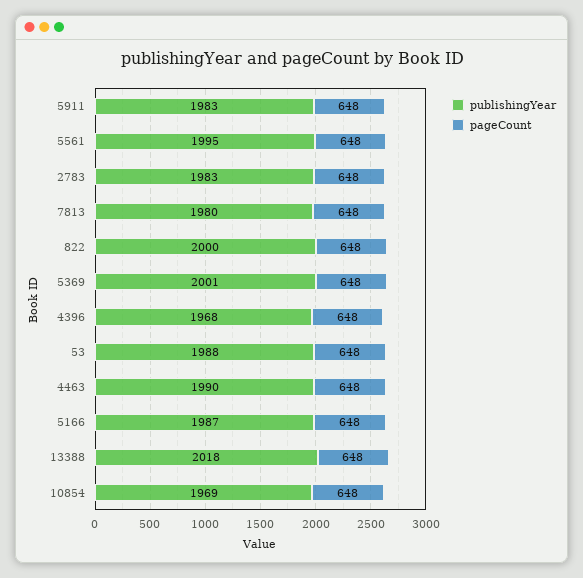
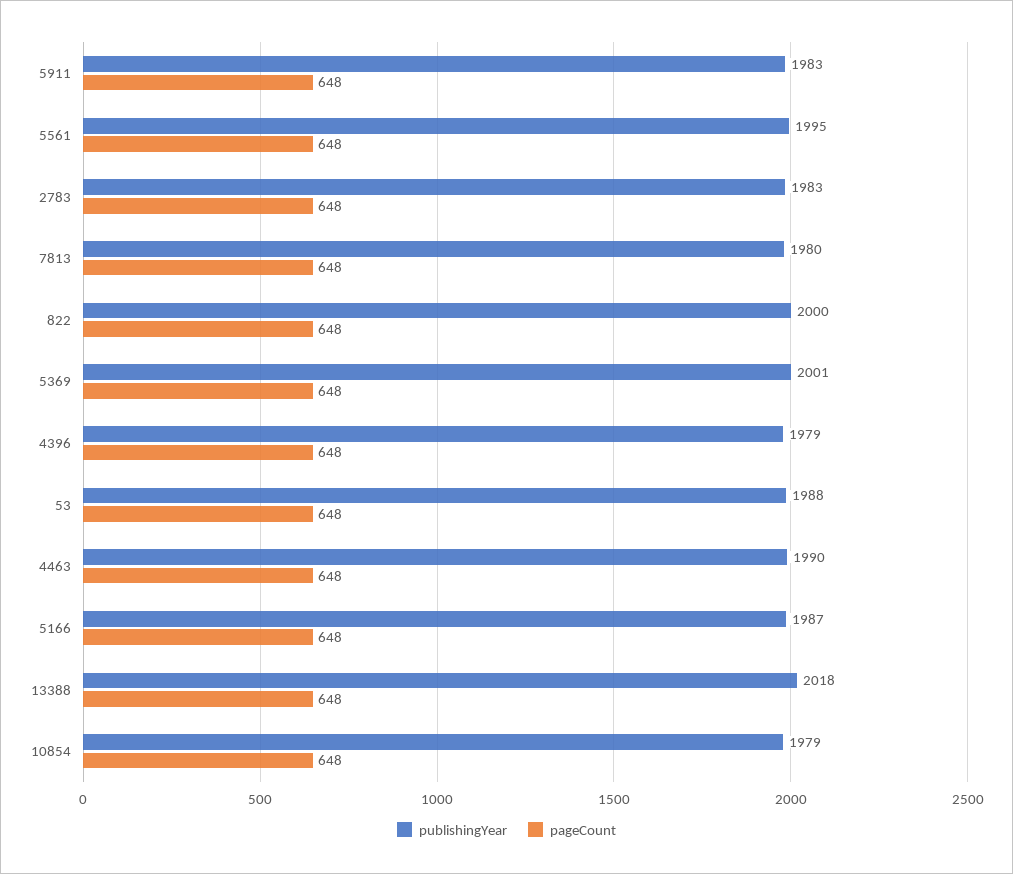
  {
    "publishingYear": {
      "5911": 1983,
      "5561": 1995,
      "2783": 1983,
      "7813": 1980,
      "822": 2000,
      "5369": 2001,
-     "4396": 1968,
+     "4396": 1979,
      "53": 1988,
      "4463": 1990,
      "5166": 1987,
      "13388": 2018,
-     "10854": 1969
+     "10854": 1979
    },
    "pageCount": {
      "5911": 648,
      "5561": 648,
      "2783": 648,
      "7813": 648,
      "822": 648,
      "5369": 648,
      "4396": 648,
      "53": 648,
      "4463": 648,
      "5166": 648,
      "13388": 648,
      "10854": 648
    }
  }

